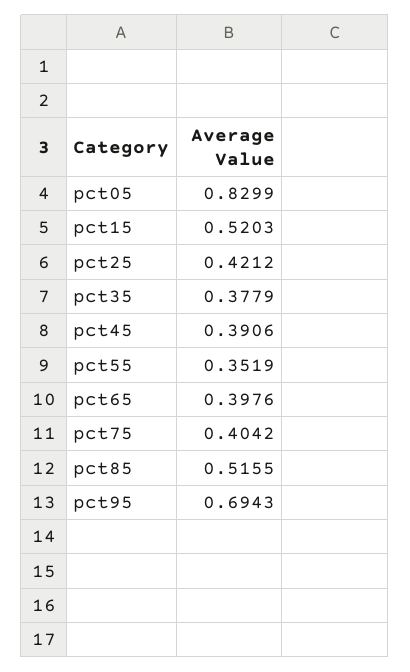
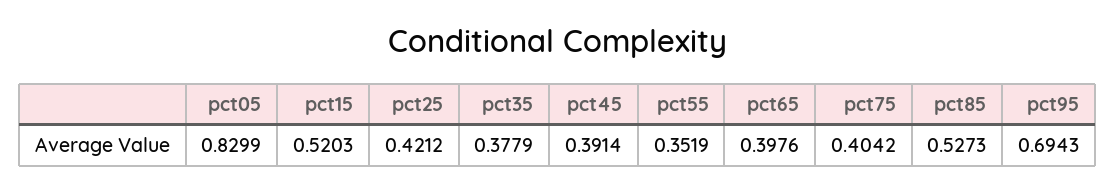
  {
    "pct05": 0.8299,
    "pct15": 0.5203,
    "pct25": 0.4212,
    "pct35": 0.3779,
-   "pct45": 0.3906,
+   "pct45": 0.3914,
    "pct55": 0.3519,
    "pct65": 0.3976,
    "pct75": 0.4042,
-   "pct85": 0.5155,
+   "pct85": 0.5273,
    "pct95": 0.6943
  }

